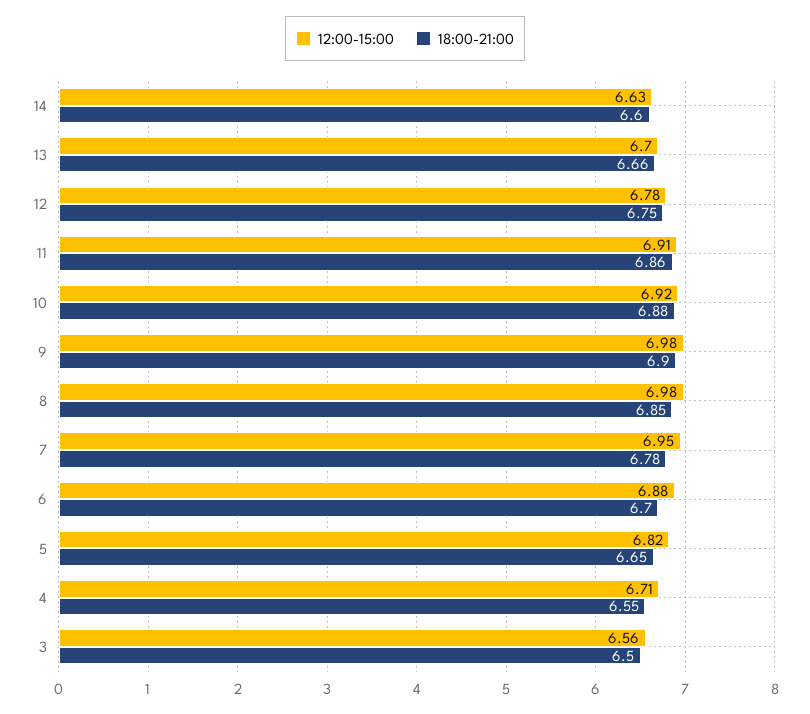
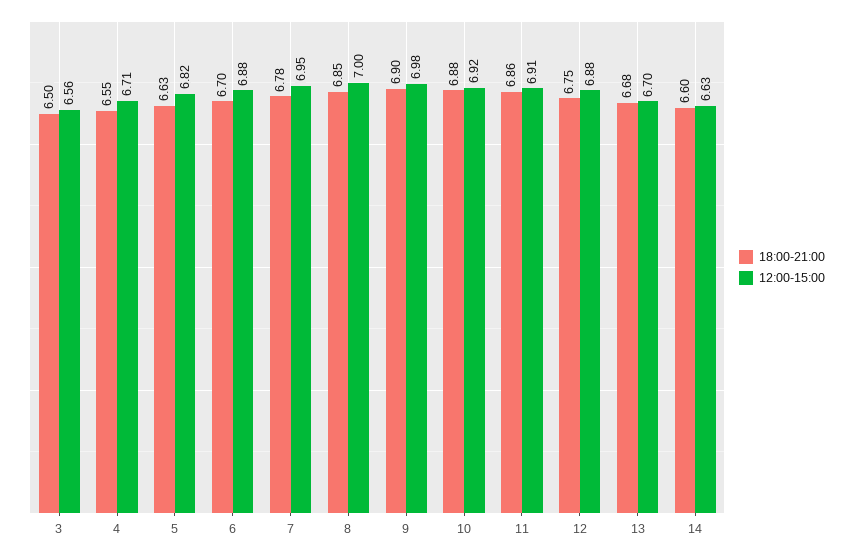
  {
    "12:00-15:00": {
      "14": 6.63,
      "13": 6.7,
-     "12": 6.78,
+     "12": 6.88,
      "11": 6.91,
      "10": 6.92,
      "9": 6.98,
-     "8": 6.98,
+     "8": 7,
      "7": 6.95,
      "6": 6.88,
      "5": 6.82,
      "4": 6.71,
      "3": 6.56
    },
    "18:00-21:00": {
      "14": 6.6,
-     "13": 6.66,
+     "13": 6.68,
      "12": 6.75,
      "11": 6.86,
      "10": 6.88,
      "9": 6.9,
      "8": 6.85,
      "7": 6.78,
      "6": 6.7,
-     "5": 6.65,
+     "5": 6.63,
      "4": 6.55,
      "3": 6.5
    }
  }

